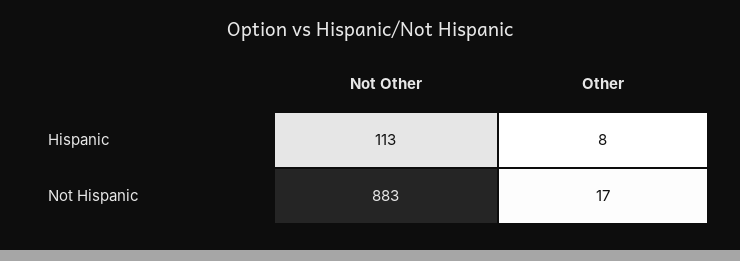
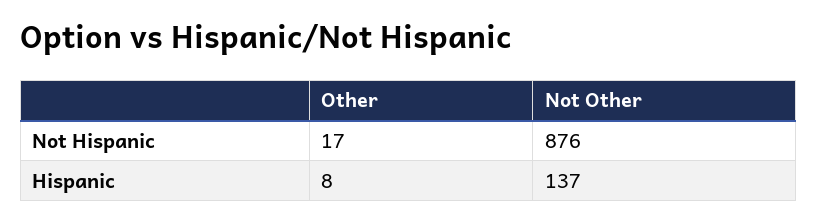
  {
    "Not Other": {
-     "Hispanic": 113,
+     "Hispanic": 137,
-     "Not Hispanic": 883
+     "Not Hispanic": 876
    },
    "Other": {
      "Hispanic": 8,
      "Not Hispanic": 17
    }
  }

